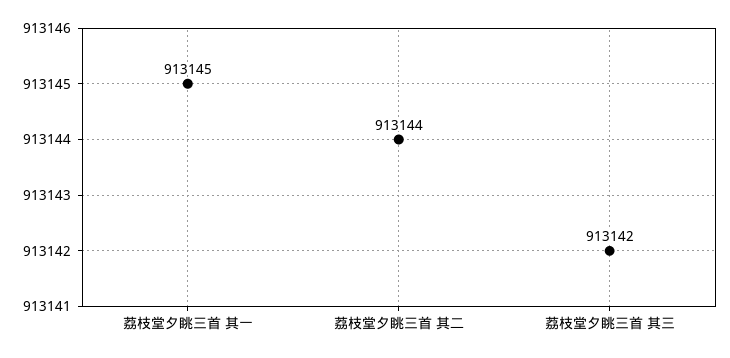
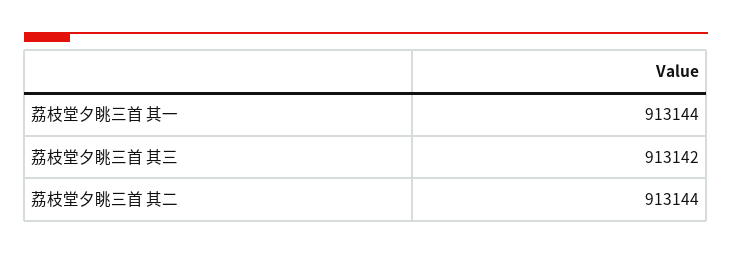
  {
-   "荔枝堂夕眺三首 其一": 913145,
+   "荔枝堂夕眺三首 其一": 913144,
    "荔枝堂夕眺三首 其二": 913144,
    "荔枝堂夕眺三首 其三": 913142
  }

